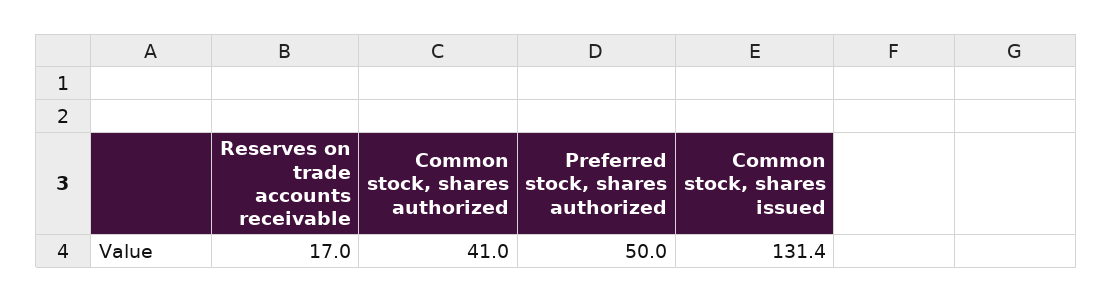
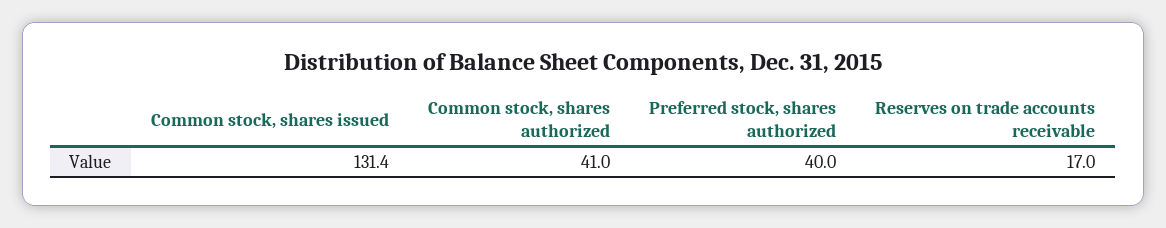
  {
    "Reserves on trade accounts receivable": 17,
    "Common stock, shares authorized": 41,
-   "Preferred stock, shares authorized": 50,
+   "Preferred stock, shares authorized": 40,
    "Common stock, shares issued": 131.4
  }

